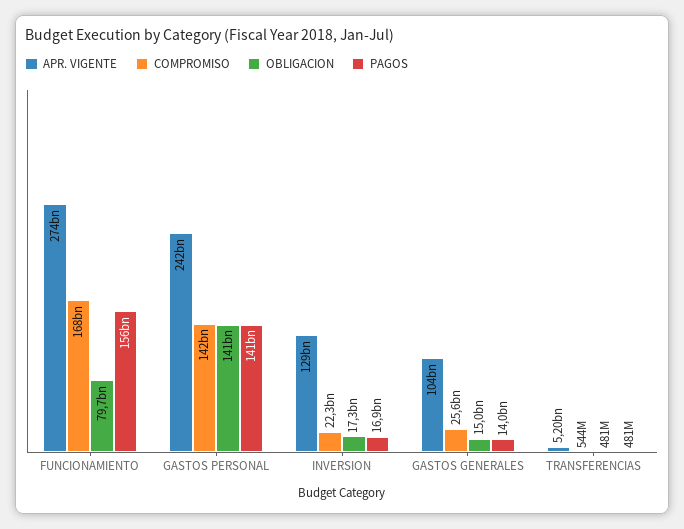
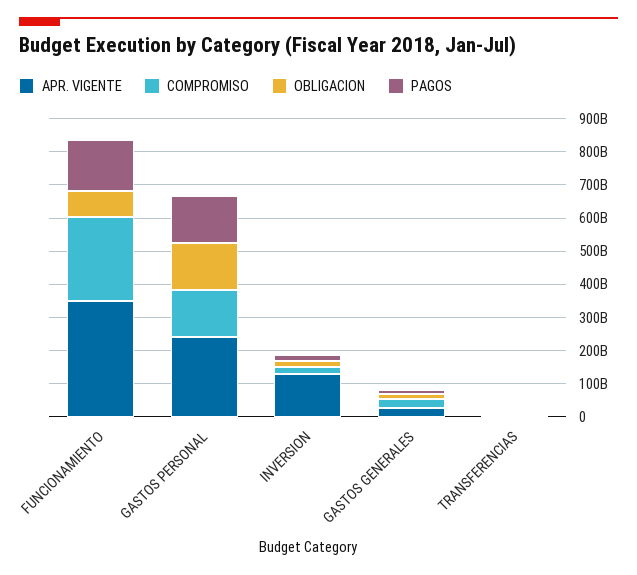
  {
    "APR. VIGENTE": {
-     "FUNCIONAMIENTO": 274000000000,
+     "FUNCIONAMIENTO": 350000000000,
      "GASTOS PERSONAL": 242000000000,
      "INVERSION": 129000000000,
-     "GASTOS GENERALES": 104000000000,
+     "GASTOS GENERALES": 25000000000,
      "TRANSFERENCIAS": 5200000000
    },
    "COMPROMISO": {
-     "FUNCIONAMIENTO": 168000000000,
+     "FUNCIONAMIENTO": 250000000000,
      "GASTOS PERSONAL": 142000000000,
      "INVERSION": 22300000000,
      "GASTOS GENERALES": 25600000000,
      "TRANSFERENCIAS": 544000000
    },
    "OBLIGACION": {
      "FUNCIONAMIENTO": 79700000000,
      "GASTOS PERSONAL": 141000000000,
      "INVERSION": 17300000000,
      "GASTOS GENERALES": 15000000000,
      "TRANSFERENCIAS": 481000000
    },
    "PAGOS": {
      "FUNCIONAMIENTO": 156000000000,
      "GASTOS PERSONAL": 141000000000,
      "INVERSION": 16900000000,
      "GASTOS GENERALES": 14000000000,
      "TRANSFERENCIAS": 481000000
    }
  }

